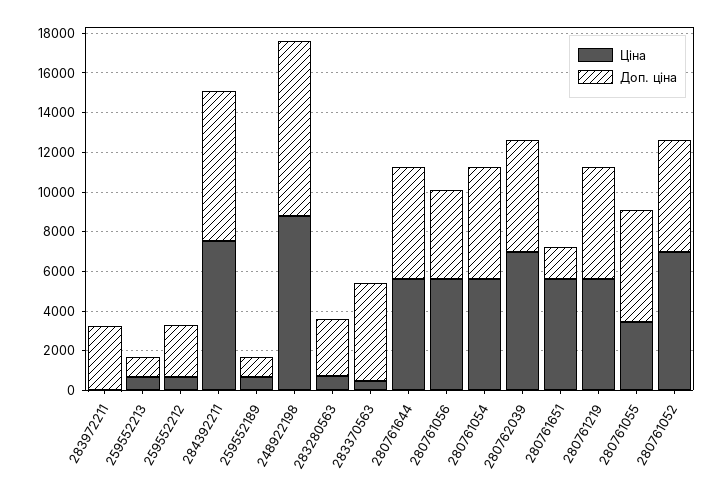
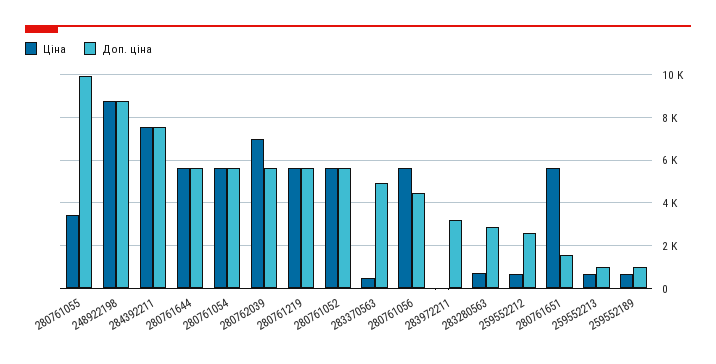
  {
    "Ціна": {
      "283972211": 0,
      "259552213": 500,
      "259552212": 500,
      "284392211": 7500,
      "259552189": 500,
      "248922198": 9000,
      "283280563": 500,
      "283370563": 500,
      "280761644": 5500,
      "280761056": 5500,
      "280761054": 5500,
      "280762039": 7000,
      "280761651": 5500,
      "280761219": 5500,
      "280761055": 3500,
-     "280761052": 7000
+     "280761052": 5500
    },
    "Доп. ціна": {
      "283972211": 3000,
      "259552213": 1000,
      "259552212": 2500,
      "284392211": 7500,
      "259552189": 1000,
      "248922198": 9000,
      "283280563": 3000,
      "283370563": 5000,
      "280761644": 5500,
      "280761056": 4500,
      "280761054": 5500,
      "280762039": 5500,
      "280761651": 1500,
      "280761219": 5500,
-     "280761055": 5500,
+     "280761055": 10000,
      "280761052": 5500
    }
  }

